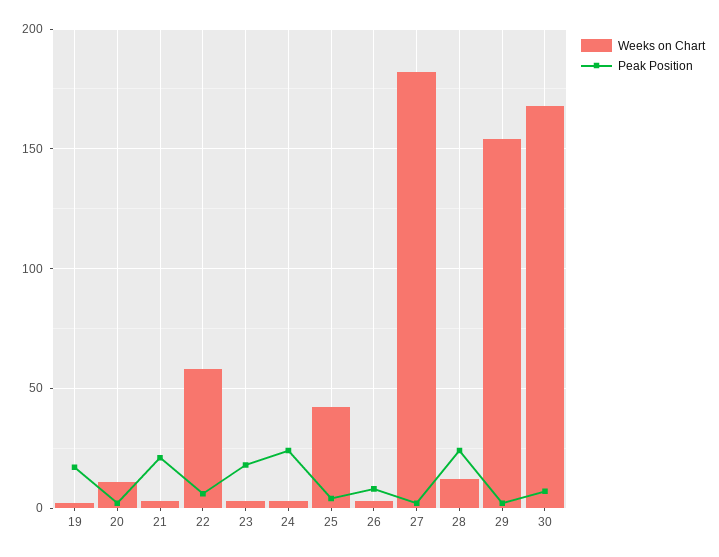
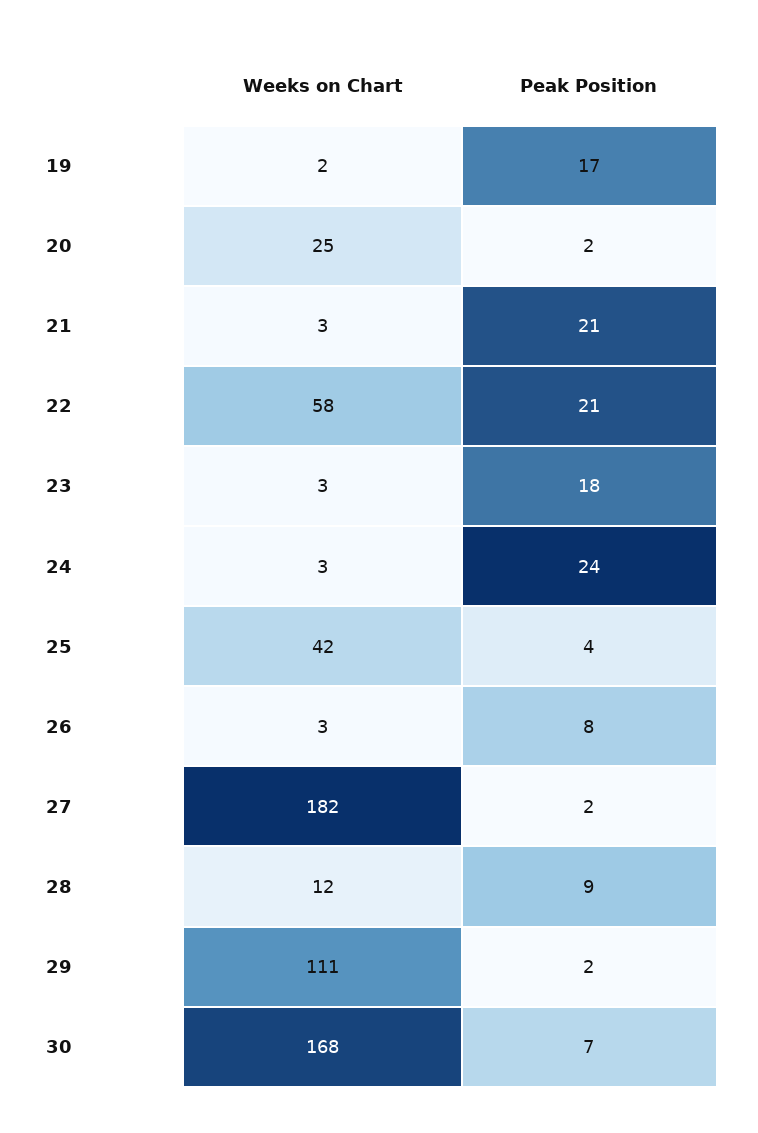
  {
    "Weeks on Chart": {
      "19": 2,
-     "20": 10,
+     "20": 25,
      "21": 3,
      "22": 58,
      "23": 3,
      "24": 3,
      "25": 42,
      "26": 3,
      "27": 182,
      "28": 12,
-     "29": 155,
+     "29": 111,
      "30": 168
    },
    "Peak Position": {
      "19": 17,
      "20": 2,
      "21": 21,
-     "22": 5,
+     "22": 21,
      "23": 18,
      "24": 24,
      "25": 4,
      "26": 8,
      "27": 2,
-     "28": 25,
+     "28": 9,
      "29": 2,
      "30": 7
    }
  }

